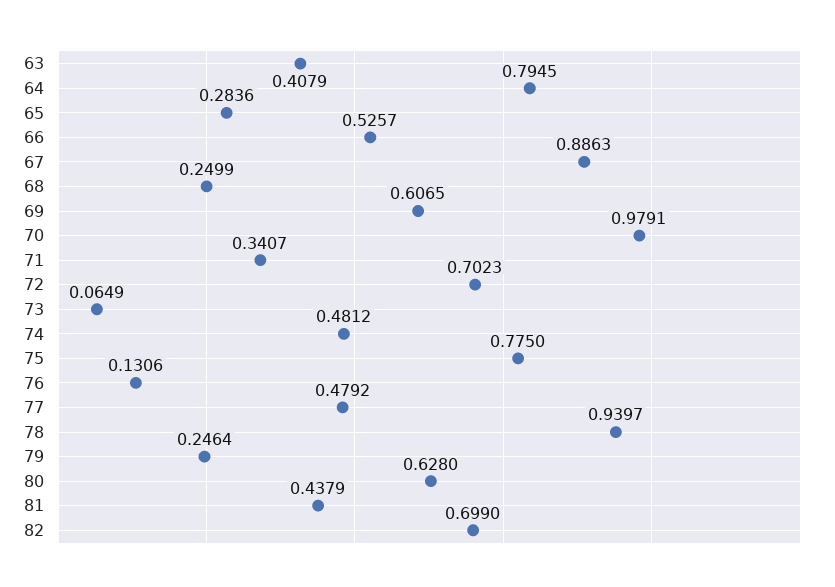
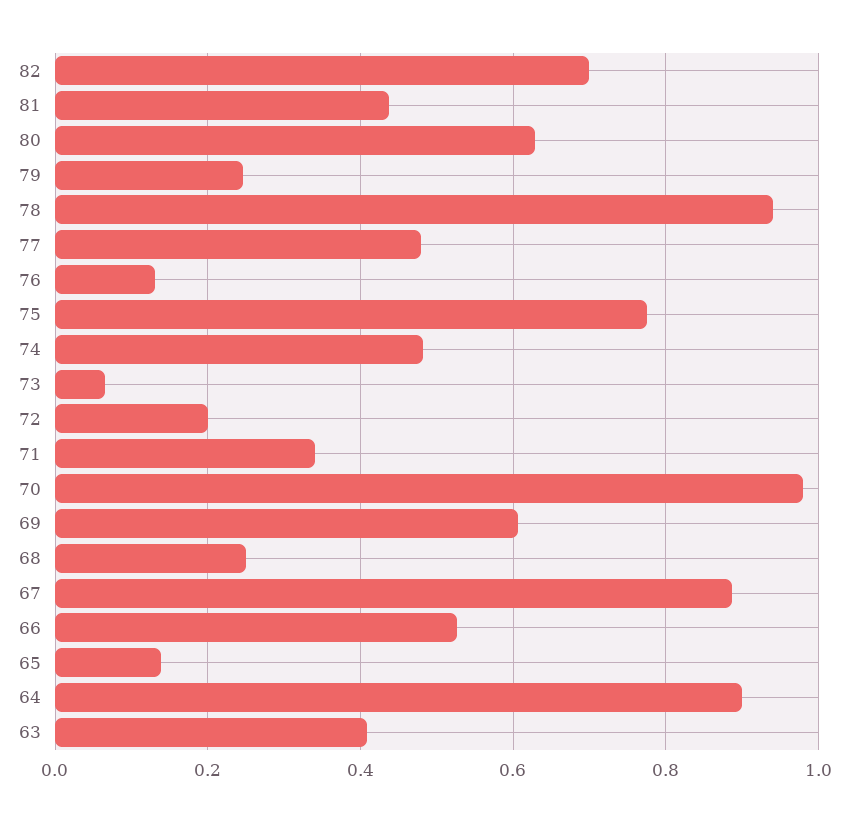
  {
    "63": 0.4079,
-   "64": 0.7945,
+   "64": 0.9,
-   "65": 0.2836,
+   "65": 0.14,
    "66": 0.5257,
    "67": 0.8863,
    "68": 0.2499,
    "69": 0.6065,
    "70": 0.9791,
    "71": 0.3407,
-   "72": 0.7023,
+   "72": 0.2,
    "73": 0.0649,
    "74": 0.4812,
    "75": 0.775,
    "76": 0.1306,
    "77": 0.4792,
    "78": 0.9397,
    "79": 0.2464,
    "80": 0.628,
    "81": 0.4379,
    "82": 0.699
  }

